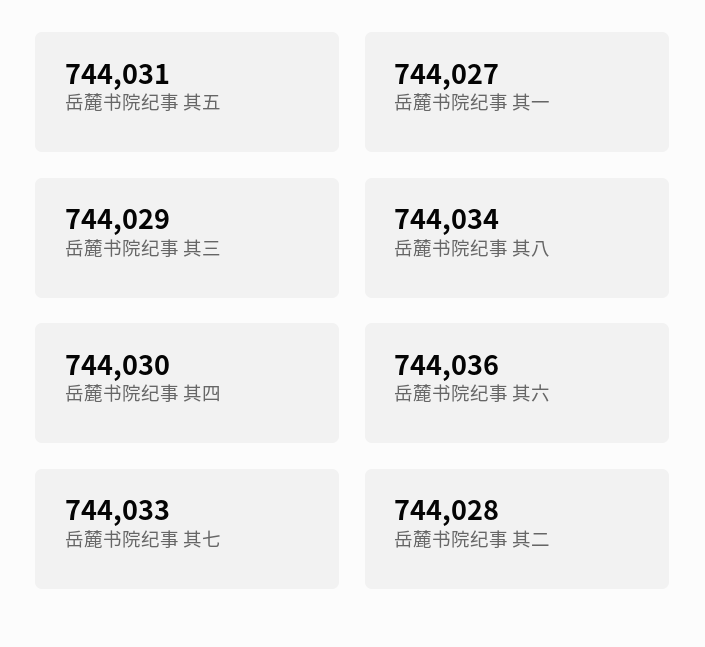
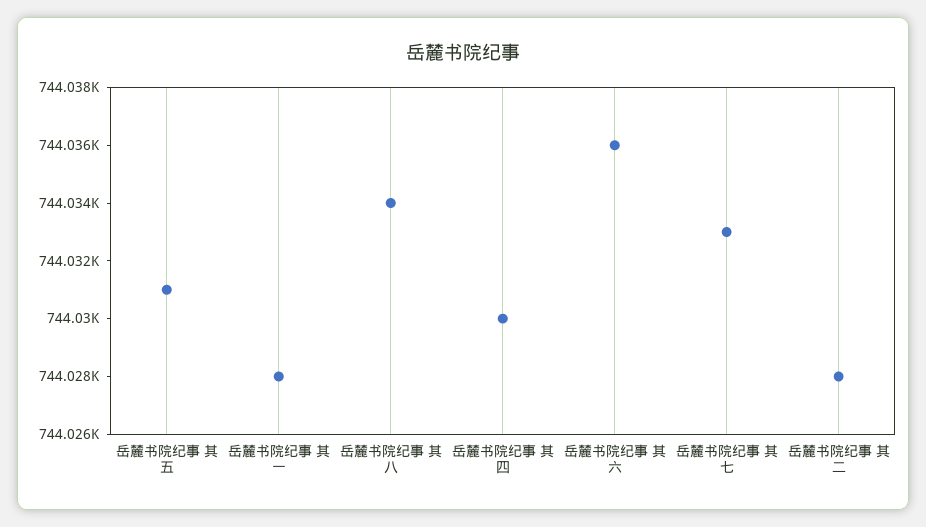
  {
    "岳麓书院纪事 其五": 744031,
-   "岳麓书院纪事 其一": 744027,
+   "岳麓书院纪事 其一": 744028,
-   "岳麓书院纪事 其三": 744029,
    "岳麓书院纪事 其八": 744034,
    "岳麓书院纪事 其四": 744030,
    "岳麓书院纪事 其六": 744036,
    "岳麓书院纪事 其七": 744033,
    "岳麓书院纪事 其二": 744028
  }

